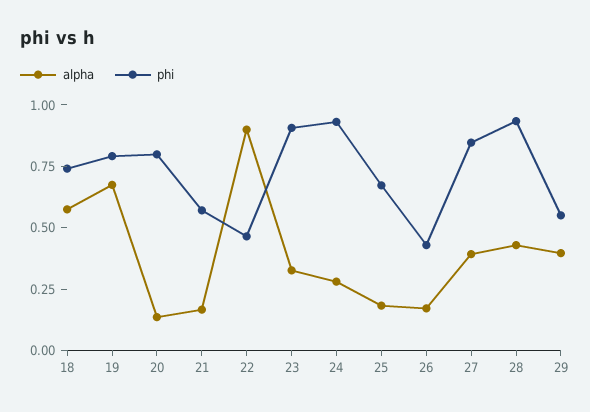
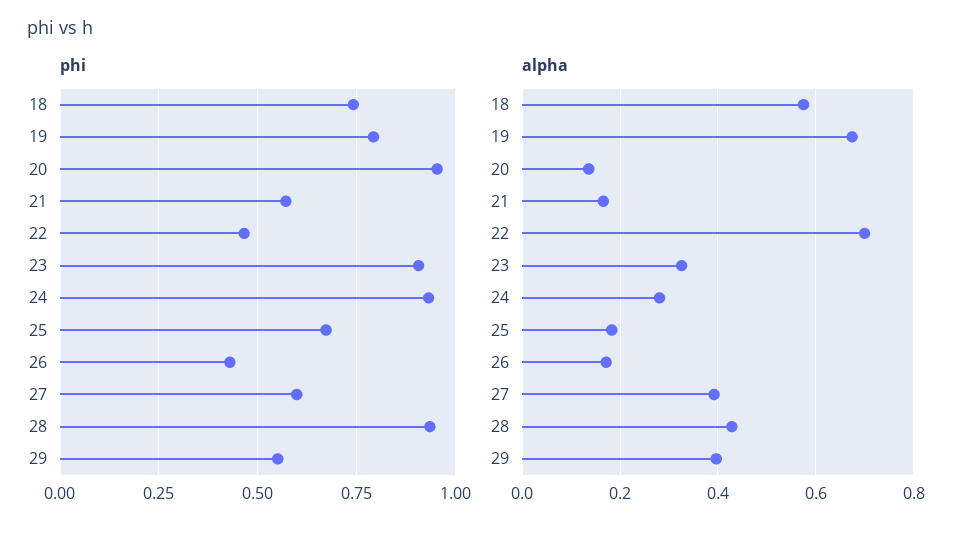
  {
    "alpha": {
      "18": 0.58,
      "19": 0.68,
      "20": 0.14,
      "21": 0.16,
-     "22": 0.9,
+     "22": 0.7,
      "23": 0.32,
      "24": 0.28,
      "25": 0.18,
      "26": 0.18,
      "27": 0.4,
      "28": 0.42,
      "29": 0.4
    },
    "phi": {
      "18": 0.75,
      "19": 0.8,
-     "20": 0.8,
+     "20": 0.95,
      "21": 0.575,
      "22": 0.475,
      "23": 0.9,
      "24": 0.925,
      "25": 0.675,
      "26": 0.425,
-     "27": 0.85,
+     "27": 0.6,
      "28": 0.925,
      "29": 0.55
    }
  }

